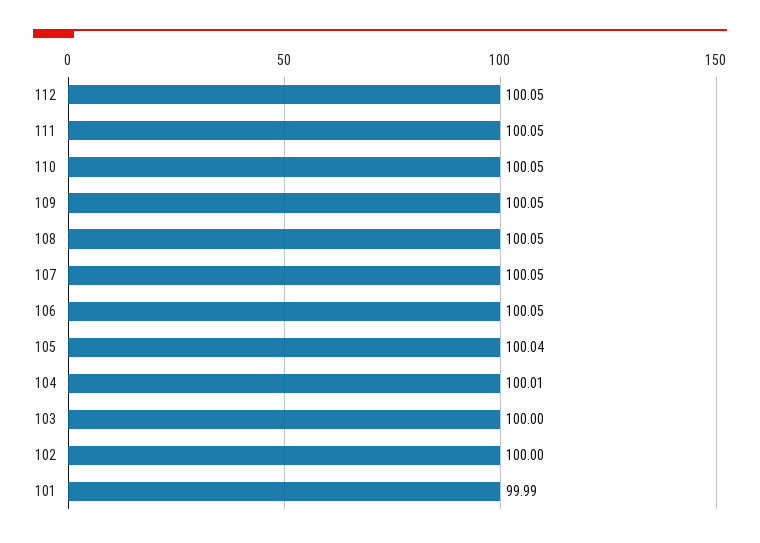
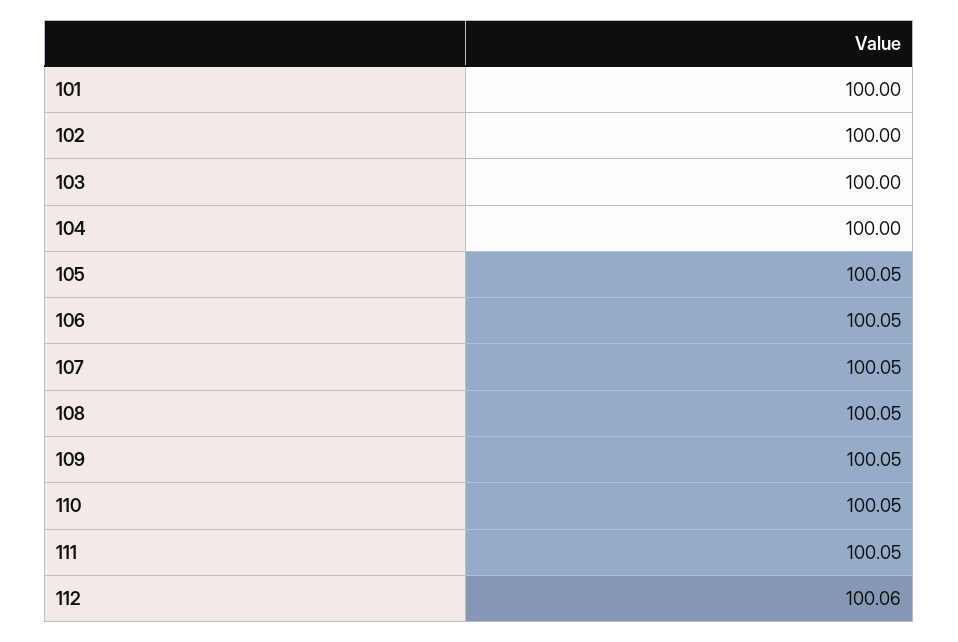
  {
-   "112": 100.05,
+   "112": 100.06,
    "111": 100.05,
    "110": 100.05,
    "109": 100.05,
    "108": 100.05,
    "107": 100.05,
    "106": 100.05,
-   "105": 100.04,
+   "105": 100.05,
-   "104": 100.01,
+   "104": 100,
    "103": 100,
    "102": 100,
-   "101": 99.99
+   "101": 100
  }

